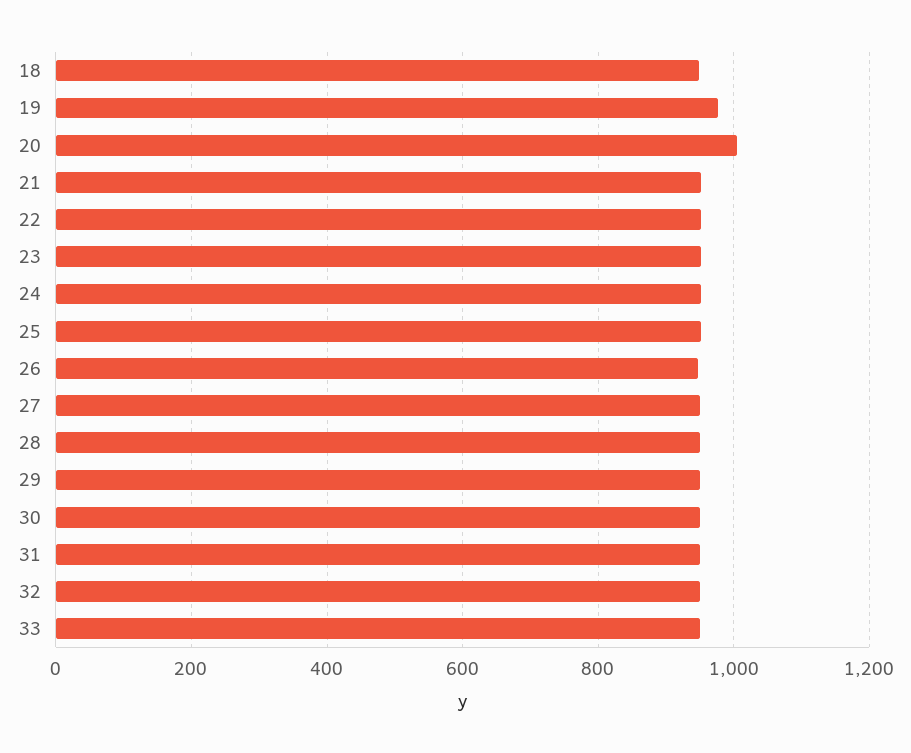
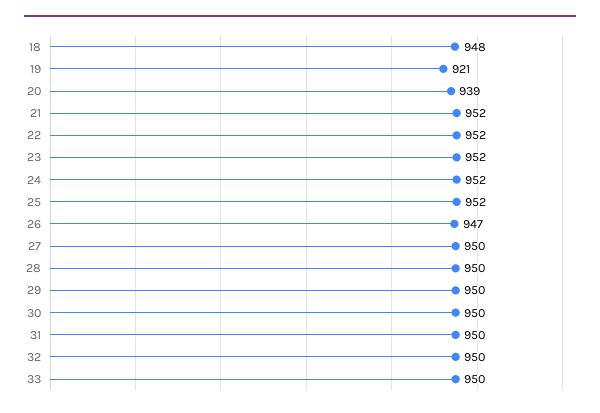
  {
    "18": 948,
-   "19": 980,
+   "19": 921,
-   "20": 1000,
+   "20": 939,
    "21": 952,
    "22": 952,
    "23": 952,
    "24": 952,
    "25": 952,
    "26": 947,
    "27": 950,
    "28": 950,
    "29": 950,
    "30": 950,
    "31": 950,
    "32": 950,
    "33": 950
  }

